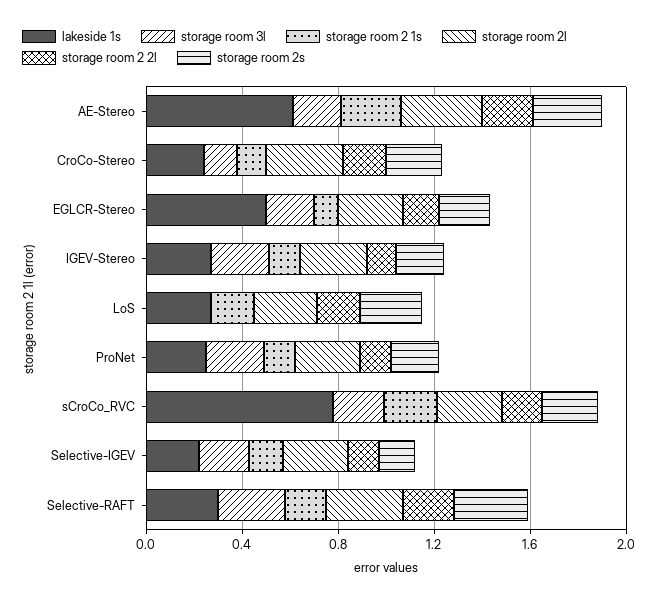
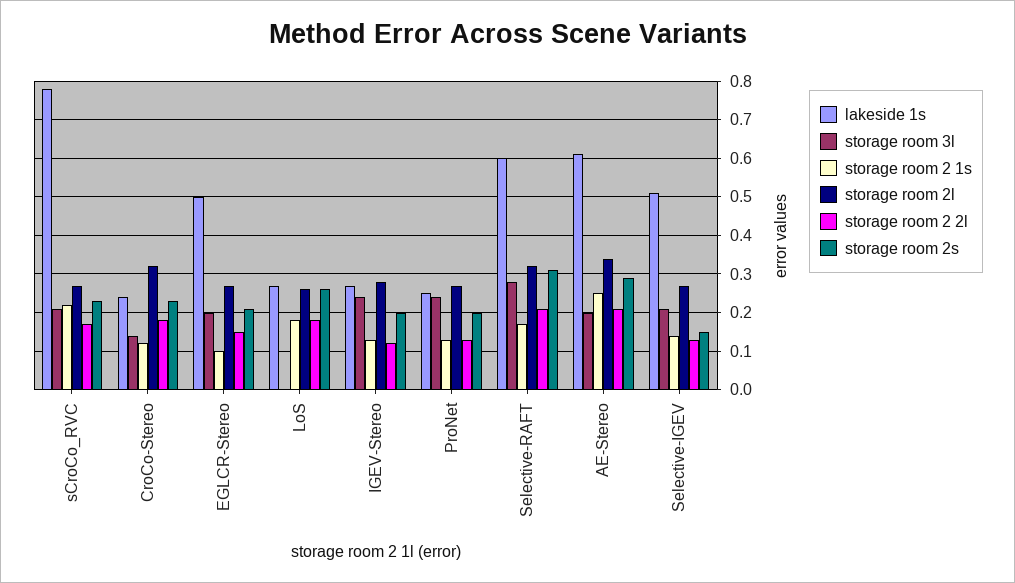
  {
    "lakeside 1s": {
      "AE-Stereo": 0.6,
      "CroCo-Stereo": 0.25,
      "EGLCR-Stereo": 0.5,
      "IGEV-Stereo": 0.25,
      "LoS": 0.25,
      "ProNet": 0.25,
      "sCroCo_RVC": 0.8,
-     "Selective-IGEV": 0.2,
+     "Selective-IGEV": 0.5,
-     "Selective-RAFT": 0.3
+     "Selective-RAFT": 0.6
    },
    "storage room 3l": {
      "AE-Stereo": 0.2,
      "CroCo-Stereo": 0.15,
      "EGLCR-Stereo": 0.2,
      "IGEV-Stereo": 0.25,
      "LoS": 0,
      "ProNet": 0.25,
      "sCroCo_RVC": 0.2,
      "Selective-IGEV": 0.2,
      "Selective-RAFT": 0.3
    },
    "storage room 2 1s": {
      "AE-Stereo": 0.25,
      "CroCo-Stereo": 0.1,
      "EGLCR-Stereo": 0.1,
      "IGEV-Stereo": 0.15,
      "LoS": 0.2,
      "ProNet": 0.15,
      "sCroCo_RVC": 0.2,
      "Selective-IGEV": 0.15,
      "Selective-RAFT": 0.15
    },
    "storage room 2l": {
      "AE-Stereo": 0.35,
      "CroCo-Stereo": 0.3,
      "EGLCR-Stereo": 0.25,
      "IGEV-Stereo": 0.3,
      "LoS": 0.25,
      "ProNet": 0.25,
      "sCroCo_RVC": 0.25,
      "Selective-IGEV": 0.25,
      "Selective-RAFT": 0.3
    },
    "storage room 2 2l": {
      "AE-Stereo": 0.2,
      "CroCo-Stereo": 0.2,
      "EGLCR-Stereo": 0.15,
      "IGEV-Stereo": 0.1,
      "LoS": 0.2,
      "ProNet": 0.15,
      "sCroCo_RVC": 0.15,
      "Selective-IGEV": 0.15,
      "Selective-RAFT": 0.2
    },
    "storage room 2s": {
      "AE-Stereo": 0.3,
      "CroCo-Stereo": 0.25,
      "EGLCR-Stereo": 0.2,
      "IGEV-Stereo": 0.2,
      "LoS": 0.25,
      "ProNet": 0.2,
      "sCroCo_RVC": 0.25,
      "Selective-IGEV": 0.15,
      "Selective-RAFT": 0.3
    }
  }

